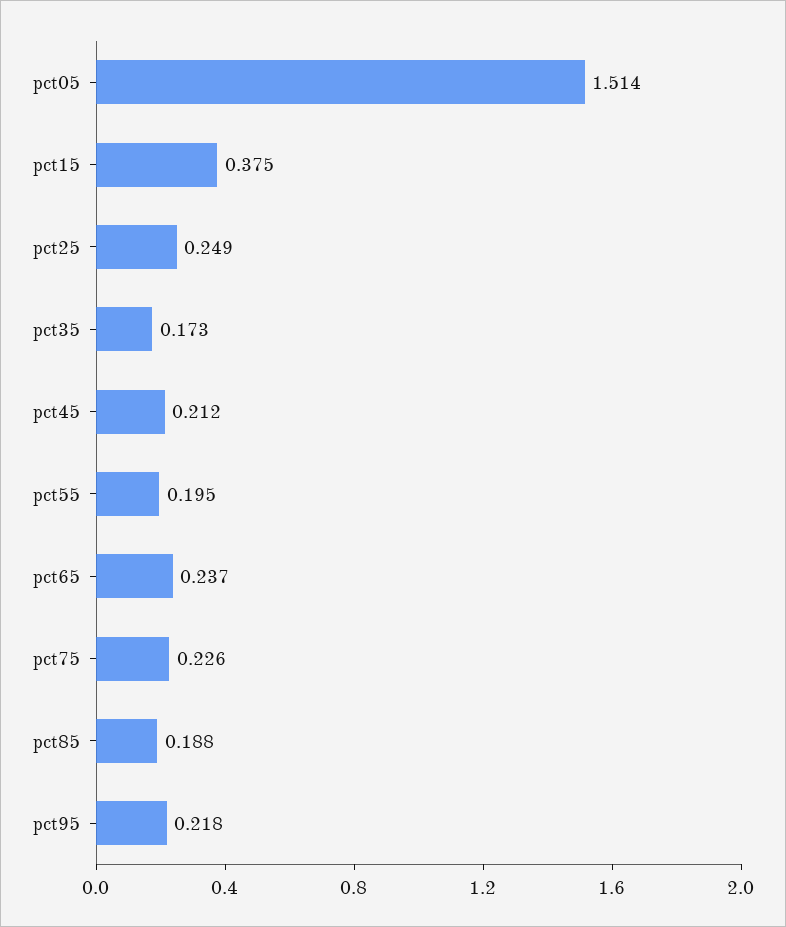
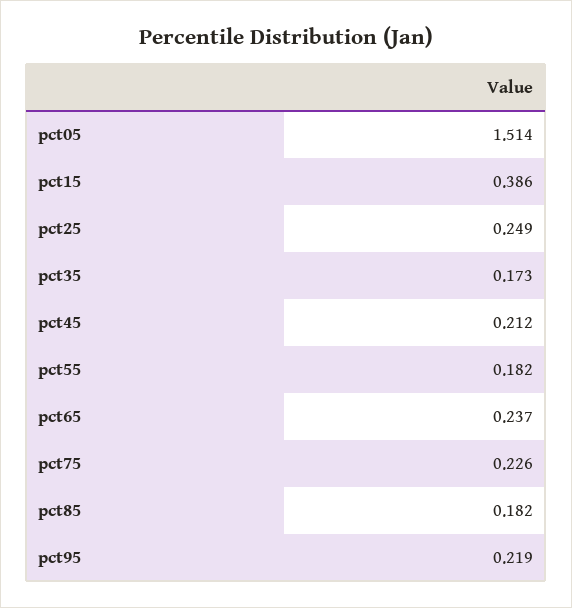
  {
    "pct05": 1.514,
-   "pct15": 0.375,
+   "pct15": 0.386,
    "pct25": 0.249,
    "pct35": 0.173,
    "pct45": 0.212,
-   "pct55": 0.195,
+   "pct55": 0.182,
    "pct65": 0.237,
    "pct75": 0.226,
-   "pct85": 0.188,
+   "pct85": 0.182,
-   "pct95": 0.218
+   "pct95": 0.219
  }

